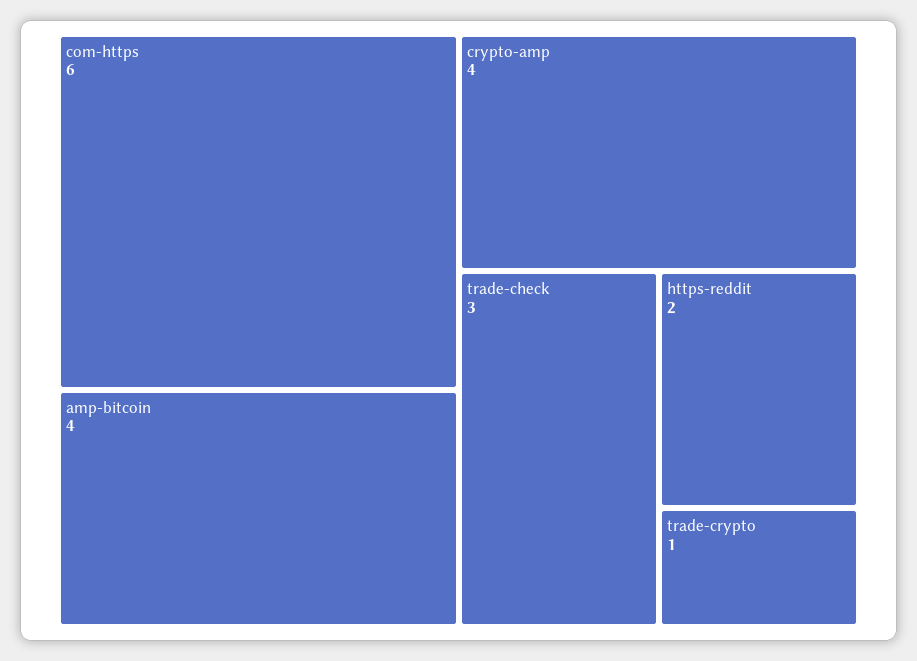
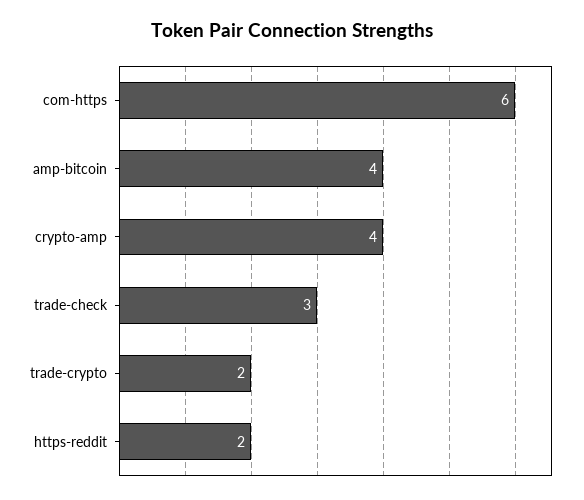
  {
    "com-https": 6,
    "amp-bitcoin": 4,
    "crypto-amp": 4,
    "trade-check": 3,
    "https-reddit": 2,
-   "trade-crypto": 1
+   "trade-crypto": 2
  }

